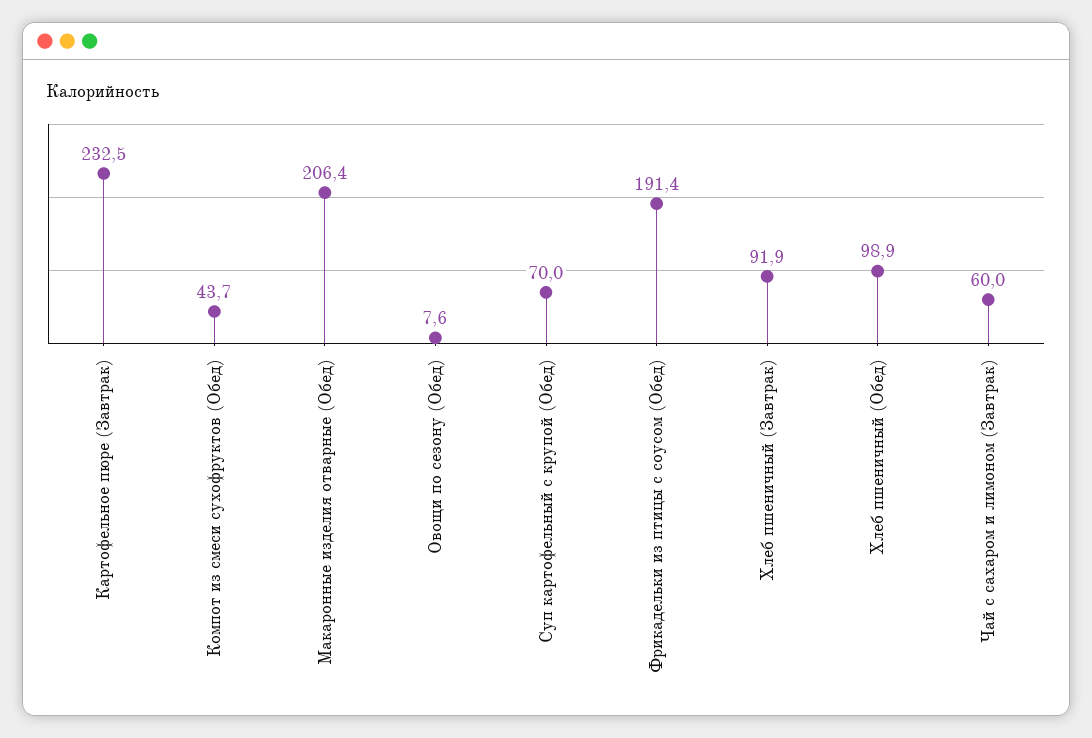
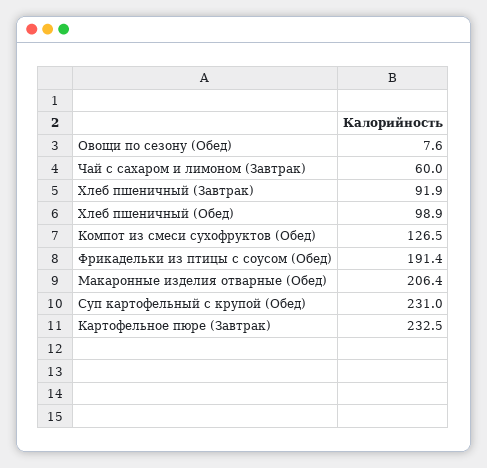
  {
    "Картофельное пюре (Завтрак)": 232.5,
-   "Компот из смеси сухофруктов (Обед)": 43.7,
+   "Компот из смеси сухофруктов (Обед)": 126.5,
    "Макаронные изделия отварные (Обед)": 206.4,
    "Овощи по сезону (Обед)": 7.6,
-   "Суп картофельный с крупой (Обед)": 70,
+   "Суп картофельный с крупой (Обед)": 231,
    "Фрикадельки из птицы с соусом (Обед)": 191.4,
    "Хлеб пшеничный (Завтрак)": 91.9,
    "Хлеб пшеничный (Обед)": 98.9,
    "Чай с сахаром и лимоном (Завтрак)": 60
  }

